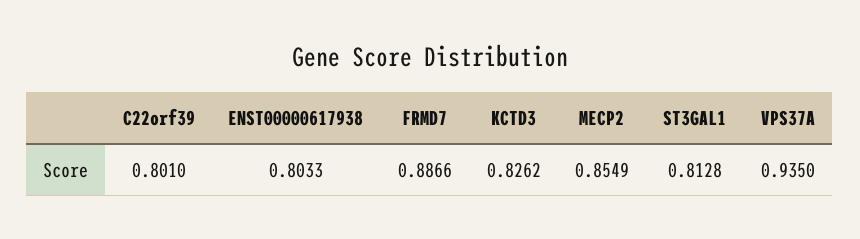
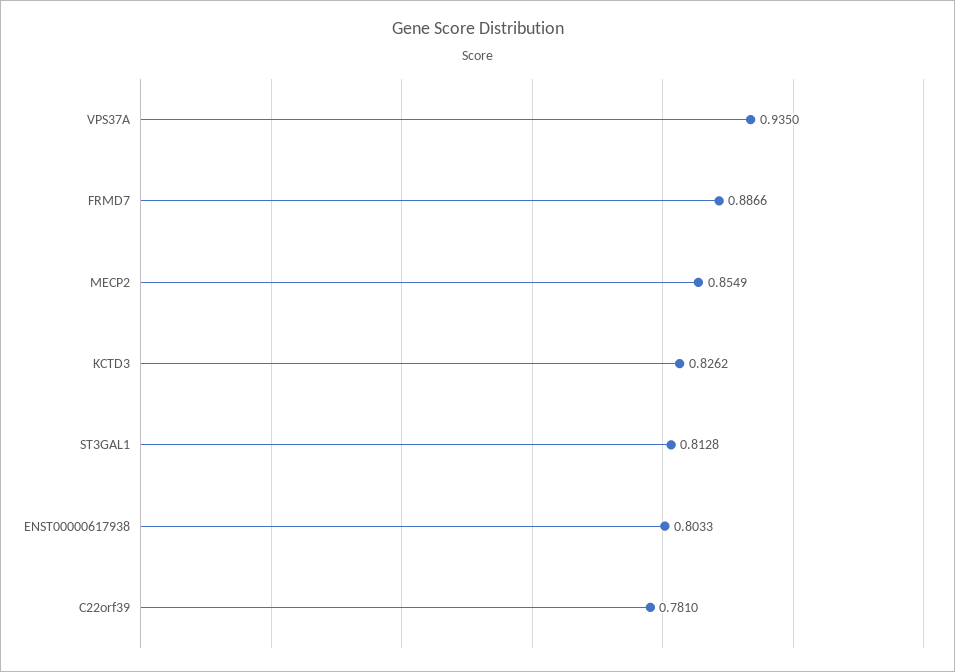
  {
-   "C22orf39": 0.801,
+   "C22orf39": 0.781,
    "ENST00000617938": 0.8033,
    "FRMD7": 0.8866,
    "KCTD3": 0.8262,
    "MECP2": 0.8549,
    "ST3GAL1": 0.8128,
    "VPS37A": 0.935
  }

